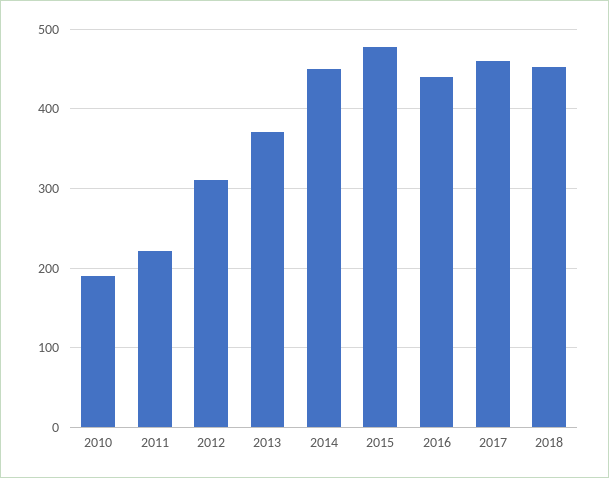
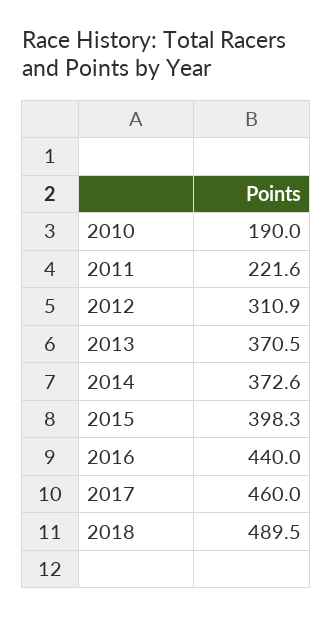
  {
    "2010": 190,
    "2011": 221.6,
    "2012": 310.9,
    "2013": 370.5,
-   "2014": 450,
+   "2014": 372.6,
-   "2015": 480,
+   "2015": 398.3,
    "2016": 440,
    "2017": 460,
-   "2018": 450
+   "2018": 489.5
  }

